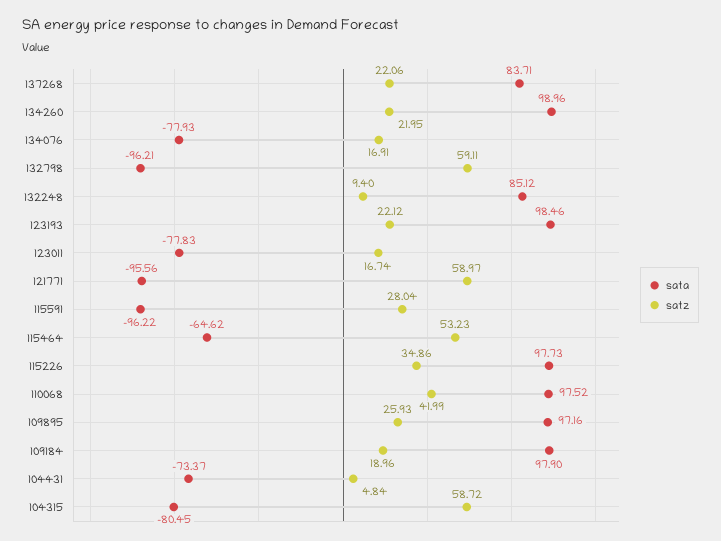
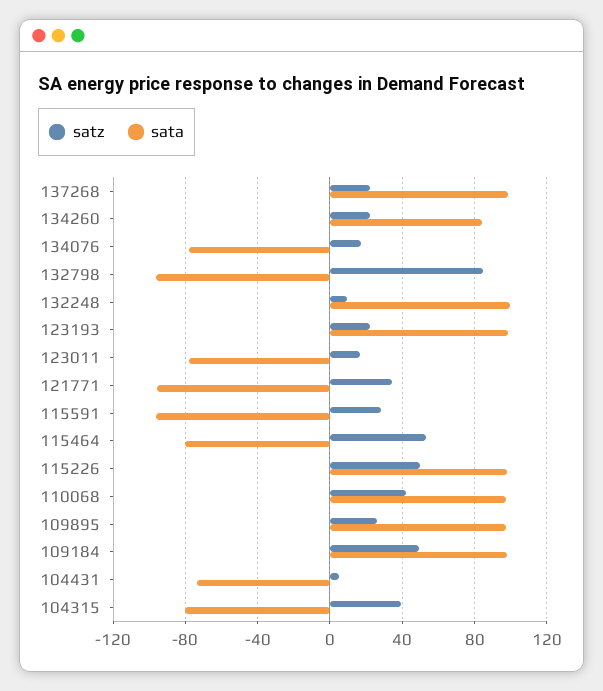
  {
    "sata": {
-     "137268": 83.71,
+     "137268": 100,
-     "134260": 98.96,
+     "134260": 85,
      "134076": -77.93,
      "132798": -96.21,
-     "132248": 85.12,
+     "132248": 100,
      "123193": 98.46,
      "123011": -77.83,
      "121771": -95.56,
      "115591": -96.22,
-     "115464": -64.62,
+     "115464": -80,
      "115226": 97.73,
      "110068": 97.52,
      "109895": 97.16,
      "109184": 97.9,
      "104431": -73.37,
      "104315": -80.45
    },
    "satz": {
      "137268": 22.06,
      "134260": 21.95,
      "134076": 16.91,
-     "132798": 59.11,
+     "132798": 85,
      "132248": 9.4,
      "123193": 22.12,
      "123011": 16.74,
-     "121771": 58.97,
+     "121771": 35,
      "115591": 28.04,
      "115464": 53.23,
-     "115226": 34.86,
+     "115226": 50,
      "110068": 41.99,
      "109895": 25.93,
-     "109184": 18.96,
+     "109184": 50,
      "104431": 4.84,
-     "104315": 58.72
+     "104315": 40
    }
  }

